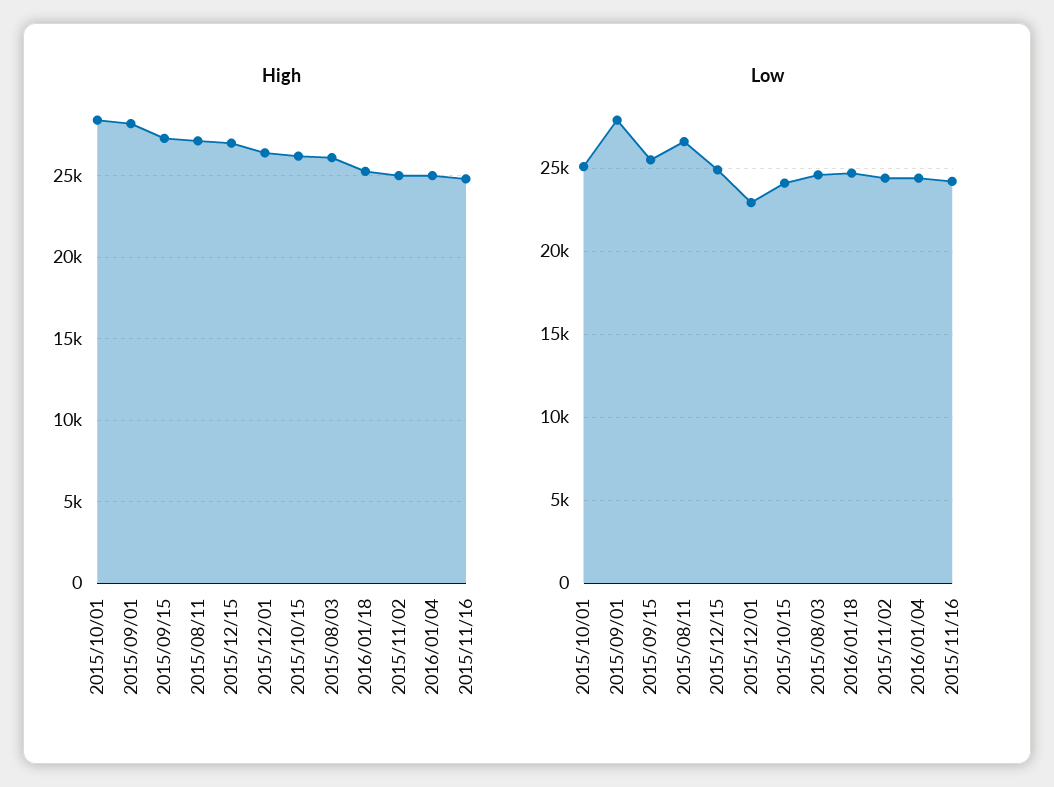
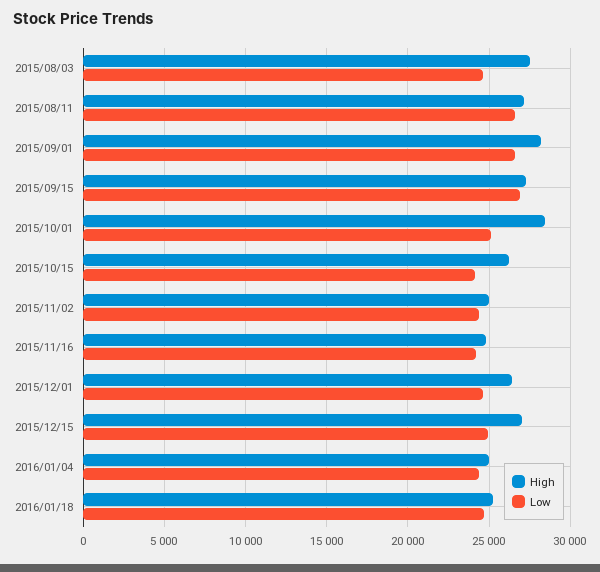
  {
    "High": {
      "2015/10/01": 28500,
      "2015/09/01": 28000,
      "2015/09/15": 27500,
      "2015/08/11": 27000,
      "2015/12/15": 27000,
      "2015/12/01": 26500,
      "2015/10/15": 26000,
-     "2015/08/03": 26000,
+     "2015/08/03": 27500,
      "2016/01/18": 25500,
      "2015/11/02": 25000,
      "2016/01/04": 25000,
      "2015/11/16": 25000
    },
    "Low": {
      "2015/10/01": 25000,
-     "2015/09/01": 28000,
+     "2015/09/01": 26500,
-     "2015/09/15": 25500,
+     "2015/09/15": 27000,
      "2015/08/11": 26500,
      "2015/12/15": 25000,
-     "2015/12/01": 23000,
+     "2015/12/01": 24500,
      "2015/10/15": 24000,
      "2015/08/03": 24500,
      "2016/01/18": 24500,
      "2015/11/02": 24500,
      "2016/01/04": 24500,
      "2015/11/16": 24000
    }
  }

